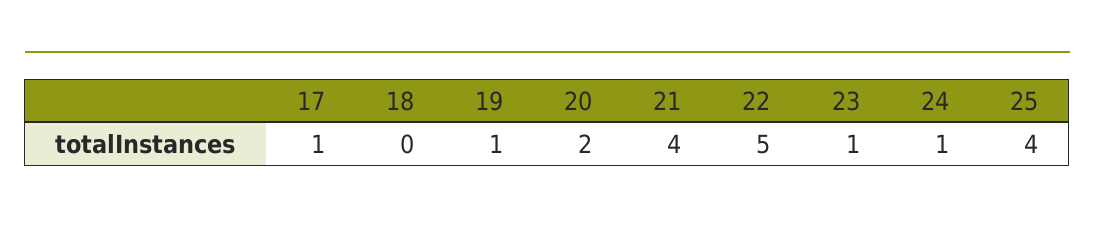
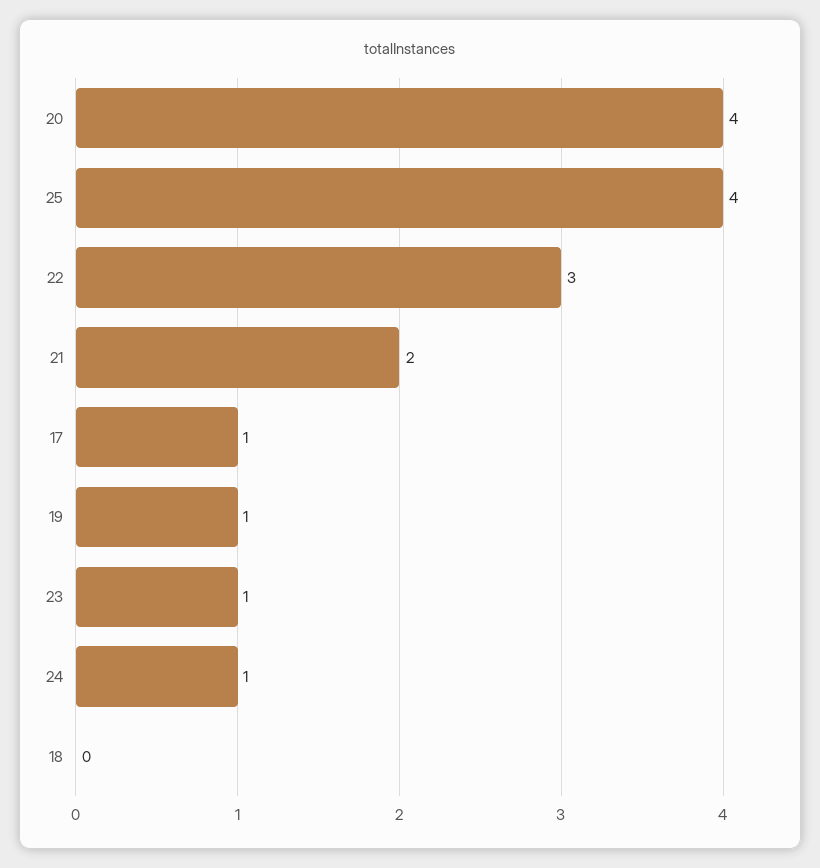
  {
    "17": 1,
    "18": 0,
    "19": 1,
-   "20": 2,
+   "20": 4,
-   "21": 4,
+   "21": 2,
-   "22": 5,
+   "22": 3,
    "23": 1,
    "24": 1,
    "25": 4
  }

